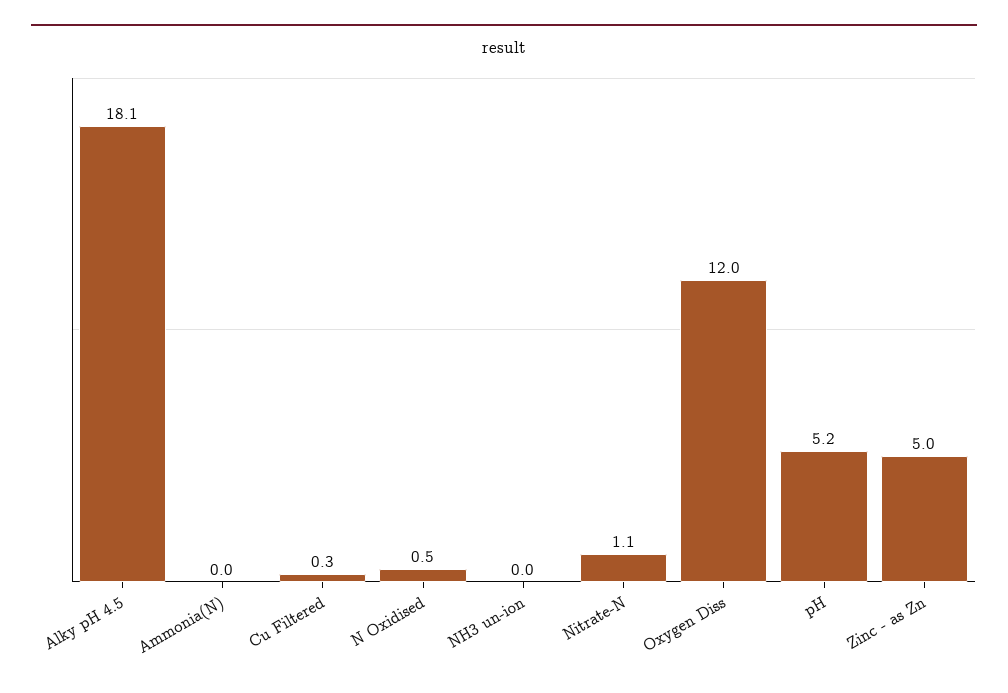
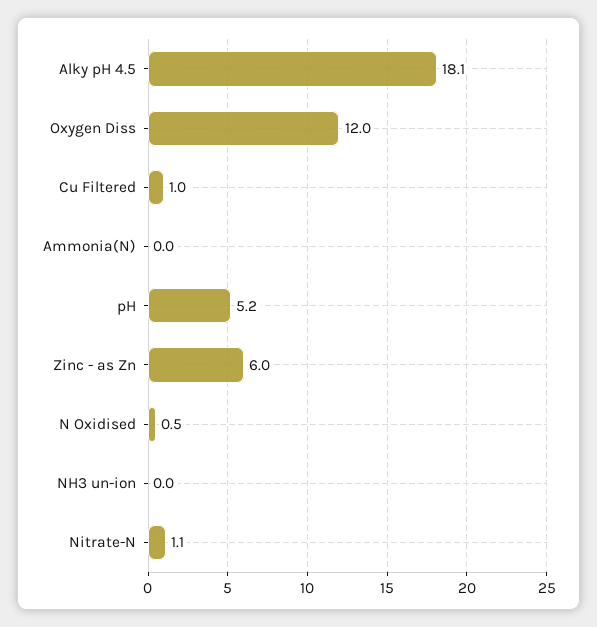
  {
    "Alky pH 4.5": 18.1,
    "Ammonia(N)": 0,
-   "Cu Filtered": 0.3,
+   "Cu Filtered": 1,
    "N Oxidised": 0.5,
    "NH3 un-ion": 0,
    "Nitrate-N": 1.1,
    "Oxygen Diss": 12,
    "pH": 5.2,
-   "Zinc - as Zn": 5
+   "Zinc - as Zn": 6
  }

